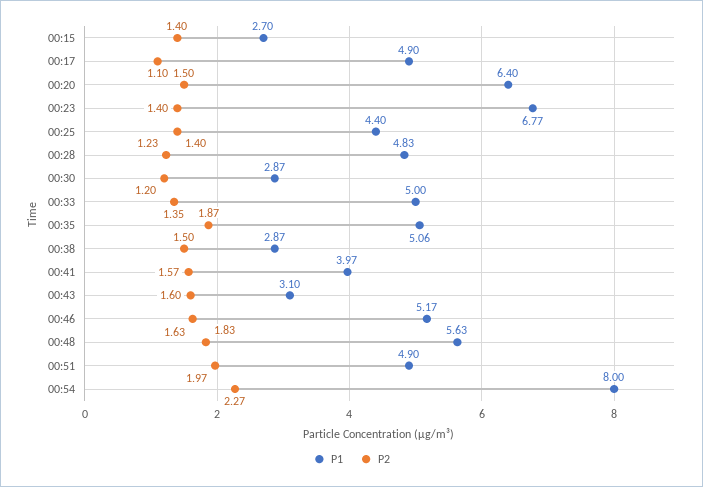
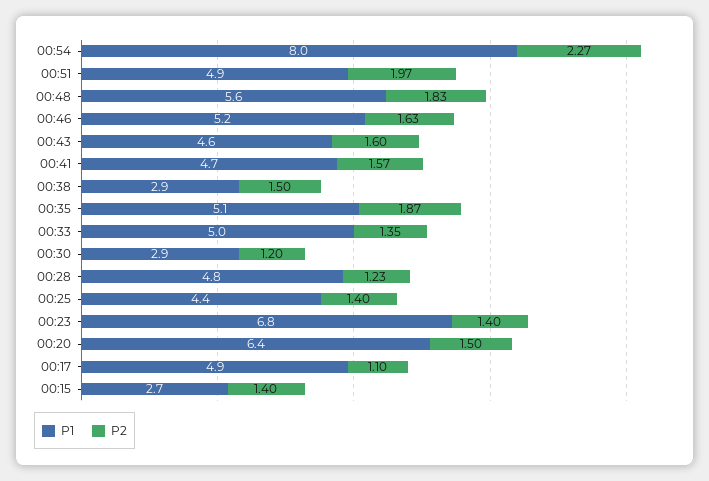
  {
    "P1": {
      "00:15": 2.7,
      "00:17": 4.9,
      "00:20": 6.4,
      "00:23": 6.77,
      "00:25": 4.4,
      "00:28": 4.83,
      "00:30": 2.87,
      "00:33": 5,
      "00:35": 5.06,
      "00:38": 2.87,
-     "00:41": 3.97,
+     "00:41": 4.7,
-     "00:43": 3.1,
+     "00:43": 4.6,
      "00:46": 5.17,
      "00:48": 5.63,
      "00:51": 4.9,
      "00:54": 8
    },
    "P2": {
      "00:15": 1.4,
      "00:17": 1.1,
      "00:20": 1.5,
      "00:23": 1.4,
      "00:25": 1.4,
      "00:28": 1.23,
      "00:30": 1.2,
      "00:33": 1.35,
      "00:35": 1.87,
      "00:38": 1.5,
      "00:41": 1.57,
      "00:43": 1.6,
      "00:46": 1.63,
      "00:48": 1.83,
      "00:51": 1.97,
      "00:54": 2.27
    }
  }

